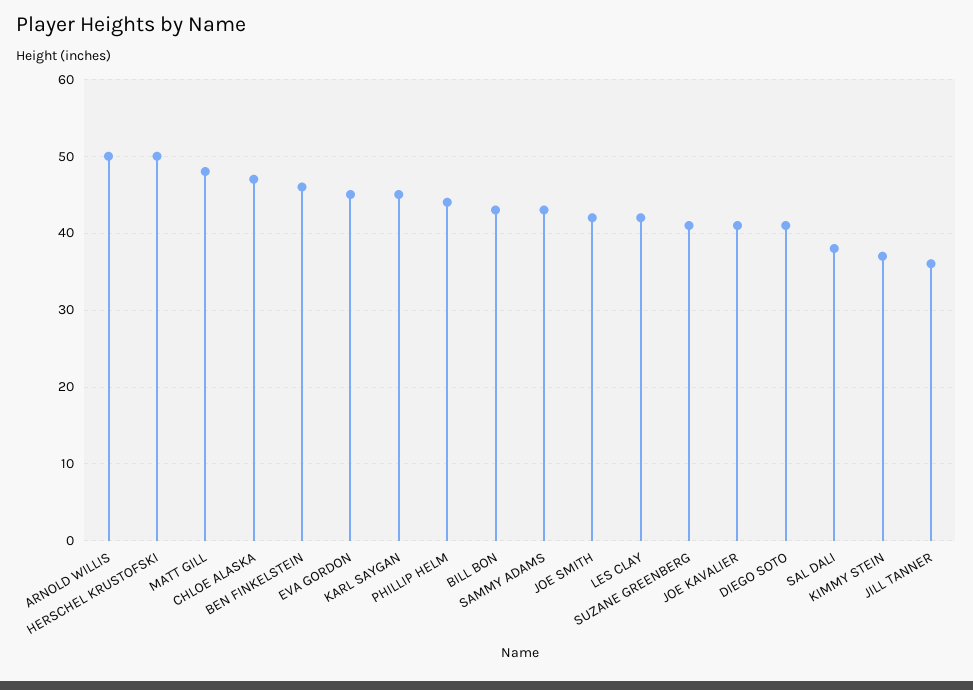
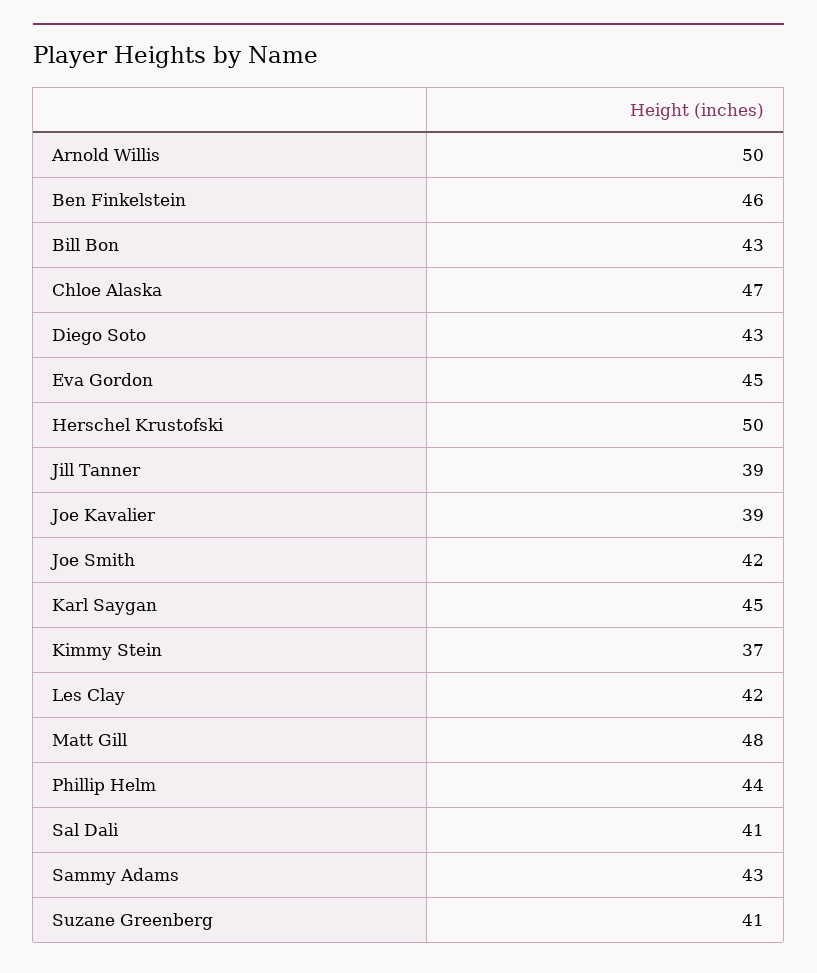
  {
    "ARNOLD WILLIS": 50,
    "HERSCHEL KRUSTOFSKI": 50,
    "MATT GILL": 48,
    "CHLOE ALASKA": 47,
    "BEN FINKELSTEIN": 46,
    "EVA GORDON": 45,
    "KARL SAYGAN": 45,
    "PHILLIP HELM": 44,
    "BILL BON": 43,
    "SAMMY ADAMS": 43,
    "JOE SMITH": 42,
    "LES CLAY": 42,
    "SUZANE GREENBERG": 41,
-   "JOE KAVALIER": 41,
+   "JOE KAVALIER": 39,
-   "DIEGO SOTO": 41,
+   "DIEGO SOTO": 43,
-   "SAL DALI": 38,
+   "SAL DALI": 41,
    "KIMMY STEIN": 37,
-   "JILL TANNER": 36
+   "JILL TANNER": 39
  }

